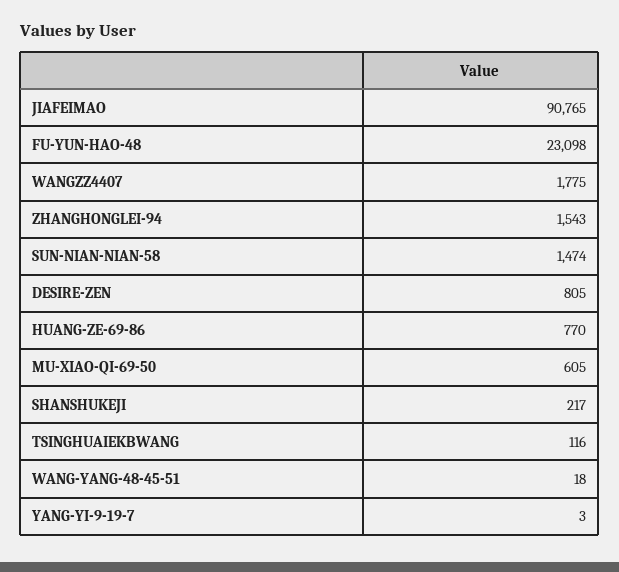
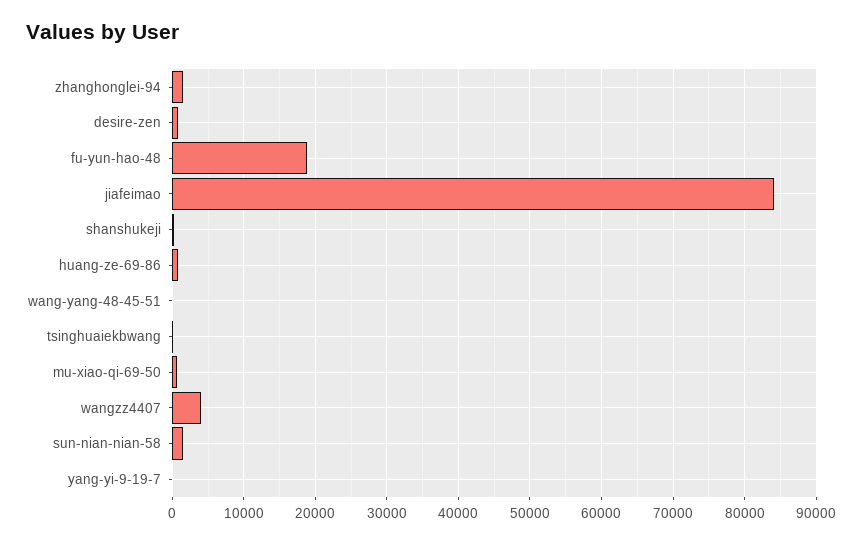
  {
-   "JIAFEIMAO": 90765,
+   "JIAFEIMAO": 84000,
-   "FU-YUN-HAO-48": 23098,
+   "FU-YUN-HAO-48": 19000,
-   "WANGZZ4407": 1775,
+   "WANGZZ4407": 4000,
    "ZHANGHONGLEI-94": 1543,
    "SUN-NIAN-NIAN-58": 1474,
    "DESIRE-ZEN": 805,
    "HUANG-ZE-69-86": 770,
    "MU-XIAO-QI-69-50": 605,
    "SHANSHUKEJI": 217,
    "TSINGHUAIEKBWANG": 116,
    "WANG-YANG-48-45-51": 18,
    "YANG-YI-9-19-7": 3
  }

